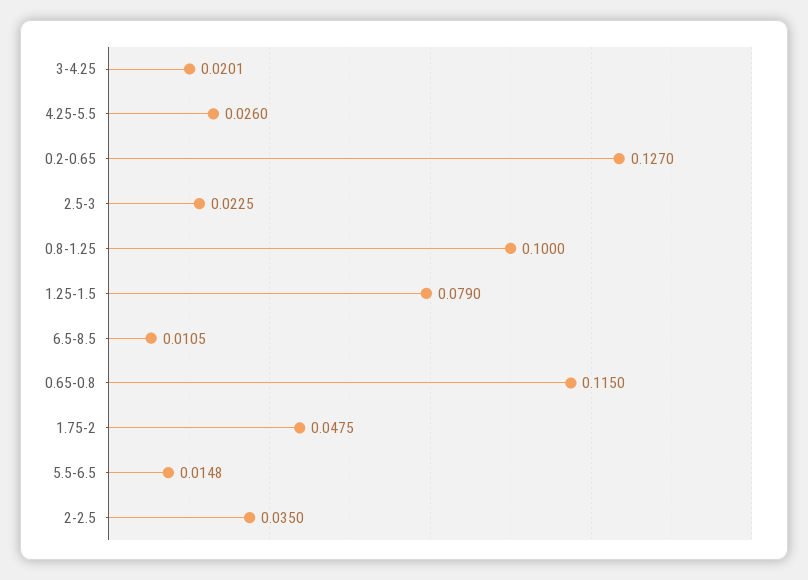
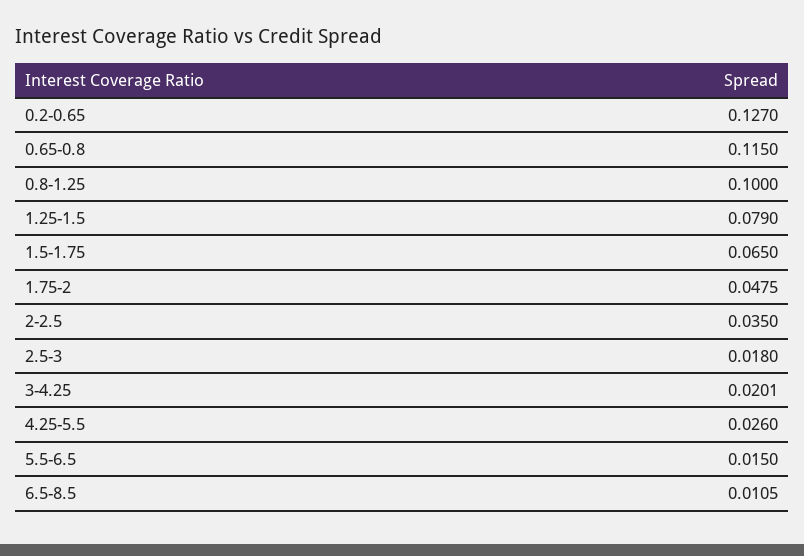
  {
    "3-4.25": 0.0201,
    "4.25-5.5": 0.026,
    "0.2-0.65": 0.127,
-   "2.5-3": 0.0225,
+   "2.5-3": 0.018,
    "0.8-1.25": 0.1,
    "1.25-1.5": 0.079,
    "6.5-8.5": 0.0105,
    "0.65-0.8": 0.115,
    "1.75-2": 0.0475,
-   "5.5-6.5": 0.0148,
+   "5.5-6.5": 0.015,
-   "2-2.5": 0.035
+   "2-2.5": 0.035,
+   "1.5-1.75": 0.065
  }

